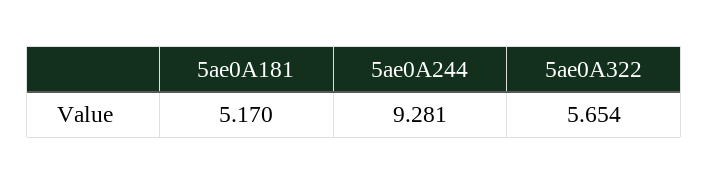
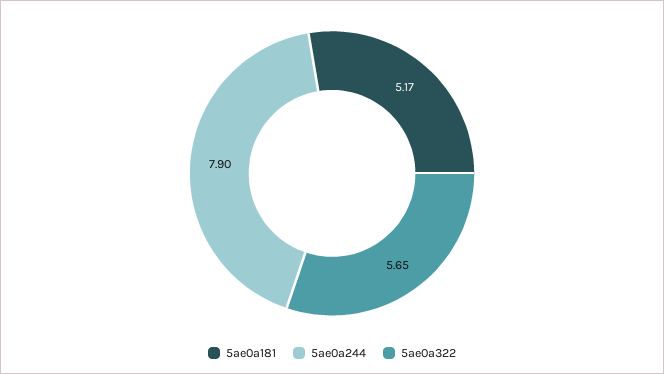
  {
    "5ae0A181": 5.17,
-   "5ae0A244": 9.281,
+   "5ae0A244": 7.9,
    "5ae0A322": 5.654
  }

